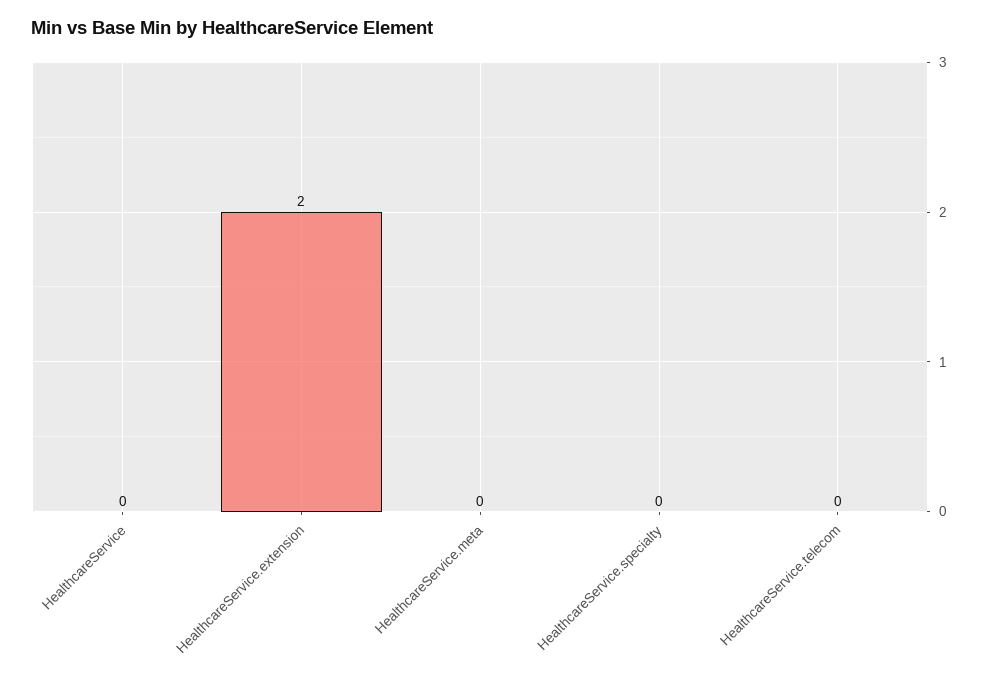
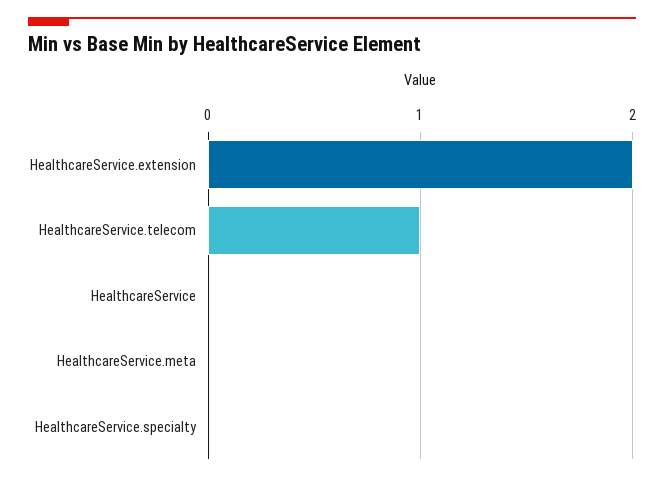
  {
    "HealthcareService": 0,
    "HealthcareService.extension": 2,
    "HealthcareService.meta": 0,
    "HealthcareService.specialty": 0,
-   "HealthcareService.telecom": 0
+   "HealthcareService.telecom": 1
  }

